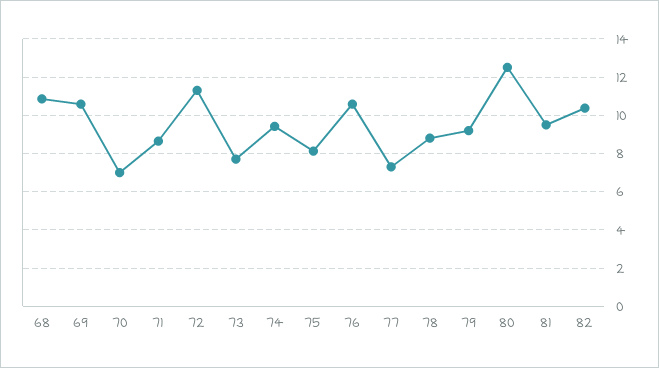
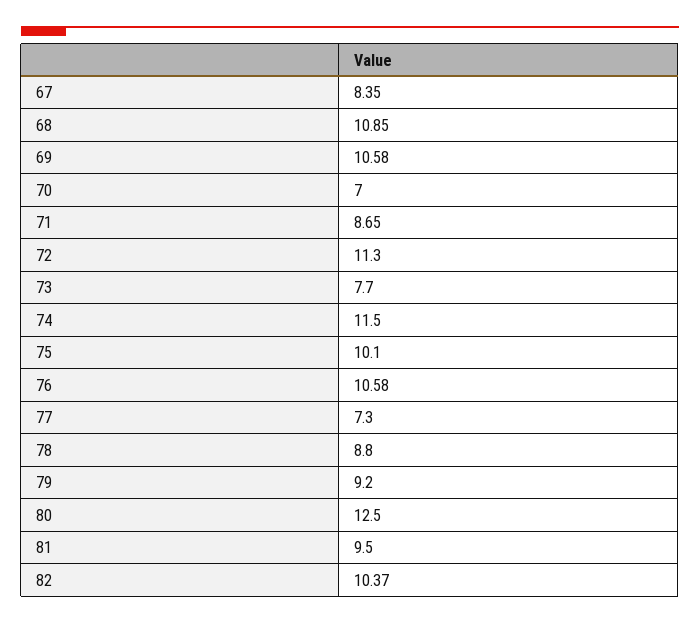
  {
    "68": 10.85,
    "69": 10.58,
    "70": 7,
    "71": 8.65,
    "72": 11.3,
    "73": 7.7,
-   "74": 9.5,
+   "74": 11.5,
-   "75": 8,
+   "75": 10.1,
    "76": 10.58,
    "77": 7.3,
    "78": 8.8,
    "79": 9.2,
    "80": 12.5,
    "81": 9.5,
-   "82": 10.37
+   "82": 10.37,
+   "67": 8.35
  }

